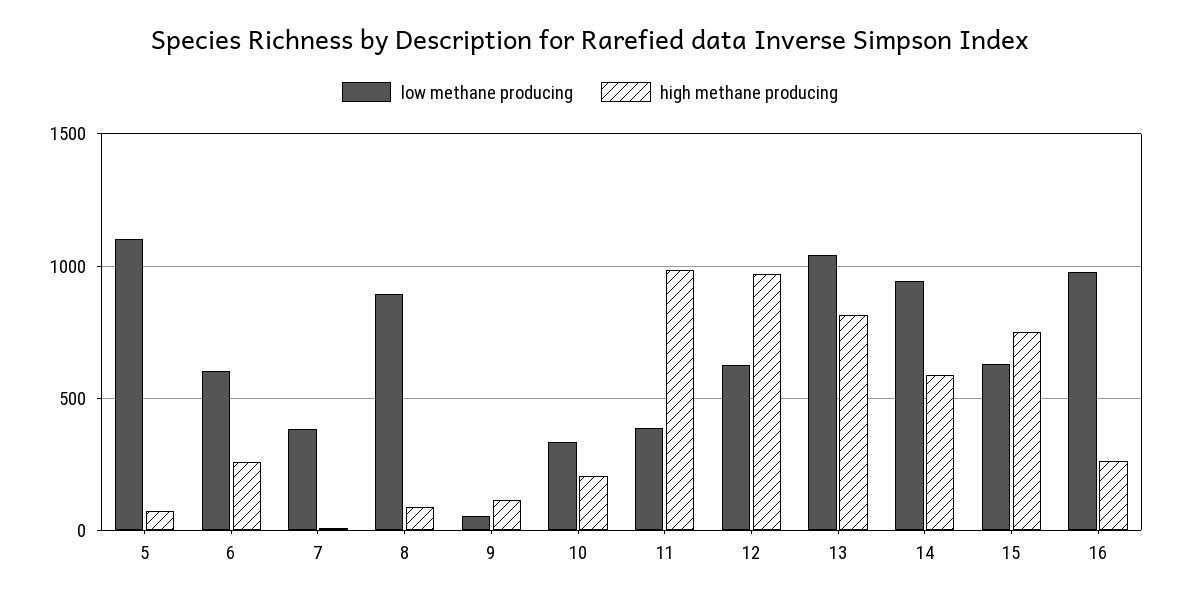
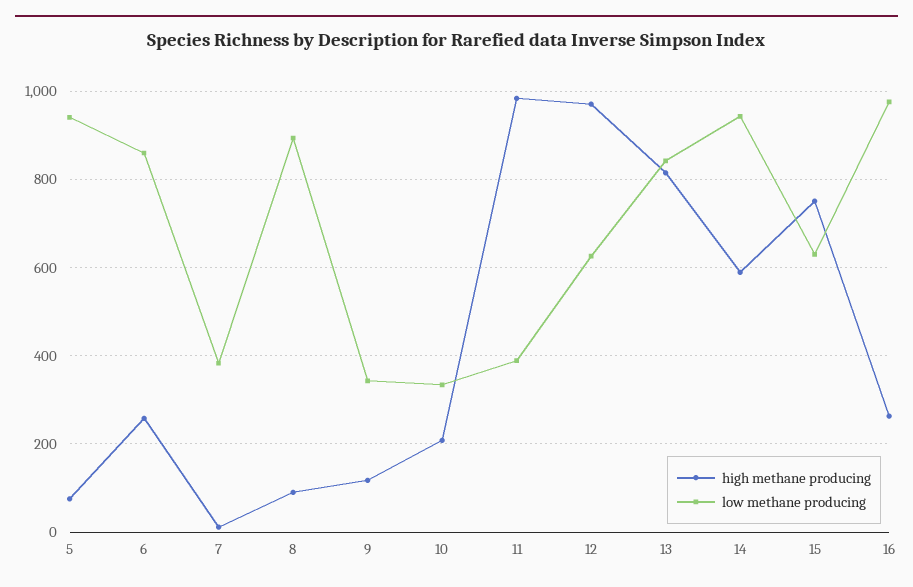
  {
    "low methane producing": {
-     "5": 1100,
+     "5": 940,
-     "6": 600,
+     "6": 860,
      "7": 380,
      "8": 900,
-     "9": 50,
+     "9": 340,
      "10": 340,
      "11": 380,
      "12": 620,
-     "13": 1050,
+     "13": 840,
      "14": 940,
      "15": 640,
      "16": 980
    },
    "high methane producing": {
      "5": 80,
      "6": 260,
      "7": 20,
      "8": 100,
      "9": 120,
      "10": 200,
      "11": 980,
      "12": 980,
      "13": 820,
      "14": 580,
      "15": 760,
      "16": 260
    }
  }

